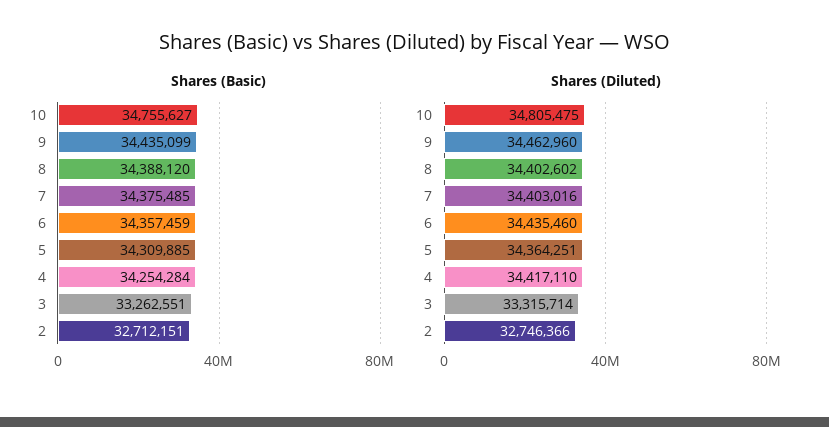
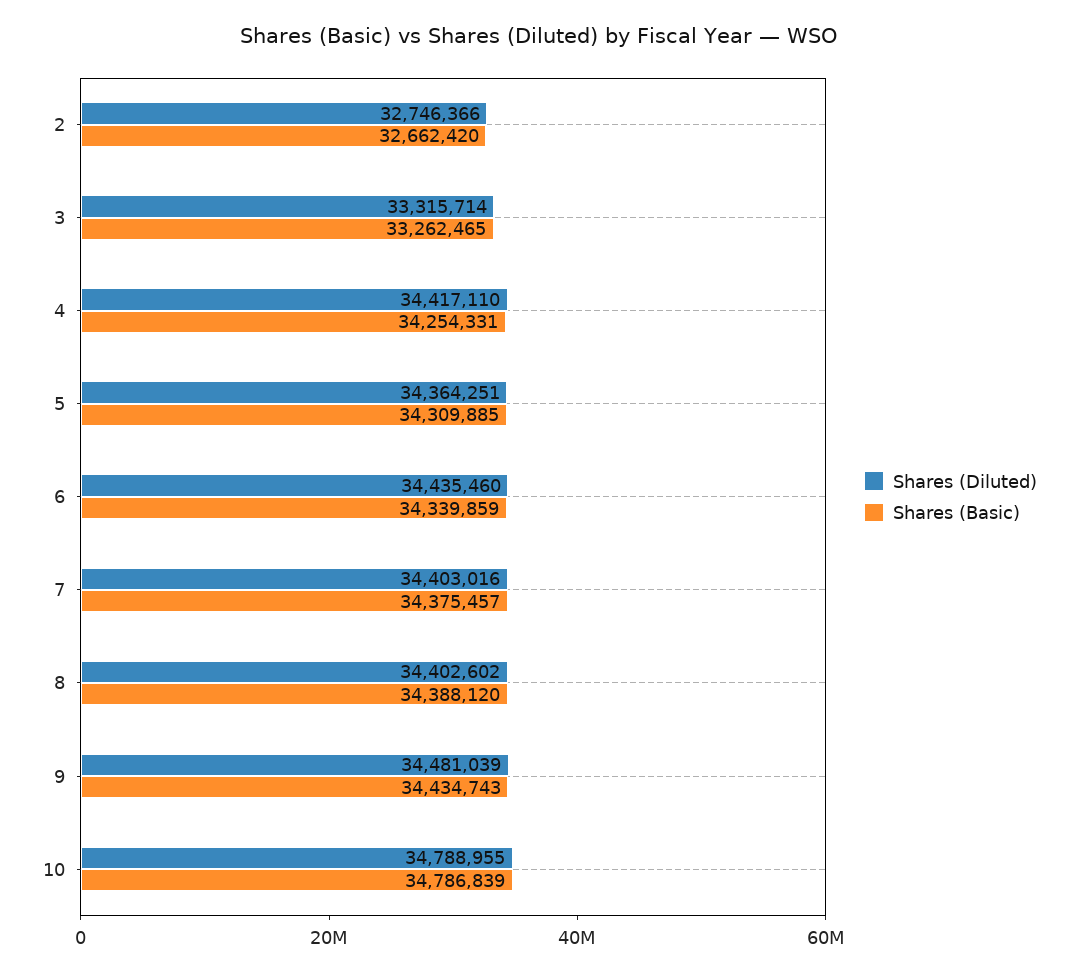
  {
    "Shares (Basic)": {
-     "10": 34755627,
+     "10": 34786839,
-     "9": 34435099,
+     "9": 34434743,
      "8": 34388120,
-     "7": 34375485,
+     "7": 34375457,
-     "6": 34357459,
+     "6": 34339859,
      "5": 34309885,
-     "4": 34254284,
+     "4": 34254331,
-     "3": 33262551,
+     "3": 33262465,
-     "2": 32712151
+     "2": 32662420
    },
    "Shares (Diluted)": {
-     "10": 34805475,
+     "10": 34788955,
-     "9": 34462960,
+     "9": 34481039,
      "8": 34402602,
      "7": 34403016,
      "6": 34435460,
      "5": 34364251,
      "4": 34417110,
      "3": 33315714,
      "2": 32746366
    }
  }

